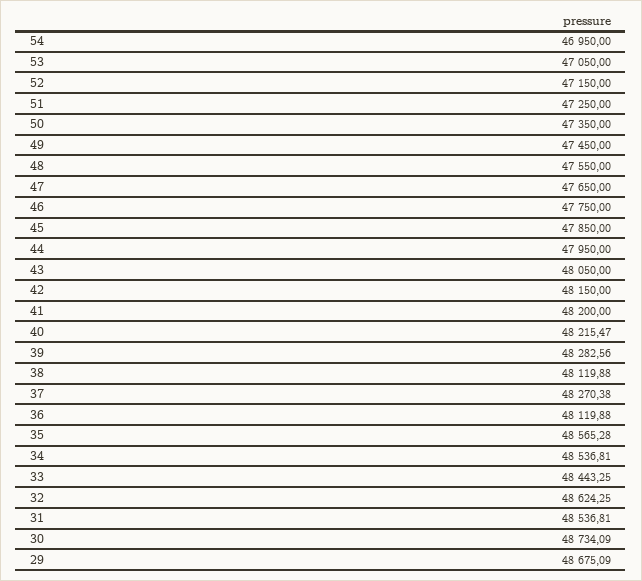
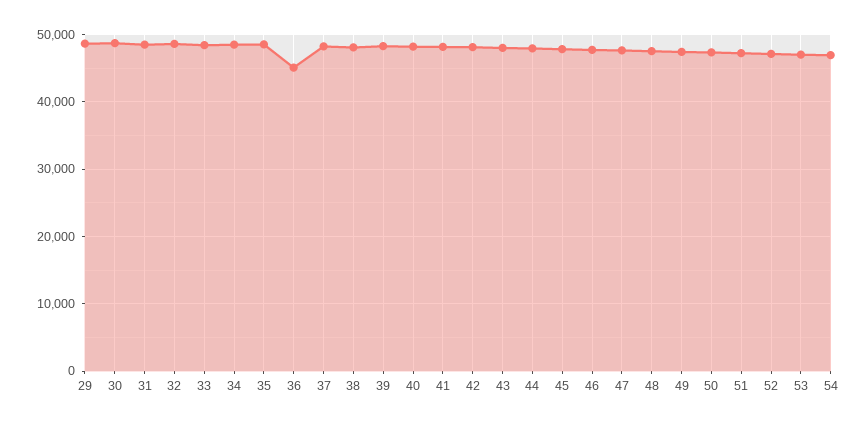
  {
    "54": 46950,
    "53": 47050,
    "52": 47150,
    "51": 47250,
    "50": 47350,
    "49": 47450,
    "48": 47550,
    "47": 47650,
    "46": 47750,
    "45": 47850,
    "44": 47950,
    "43": 48050,
    "42": 48150,
    "41": 48200,
    "40": 48215.47,
    "39": 48282.56,
    "38": 48119.88,
    "37": 48270.38,
-   "36": 48119.88,
+   "36": 45000,
    "35": 48565.28,
    "34": 48536.81,
    "33": 48443.25,
    "32": 48624.25,
    "31": 48536.81,
    "30": 48734.09,
    "29": 48675.09
  }

